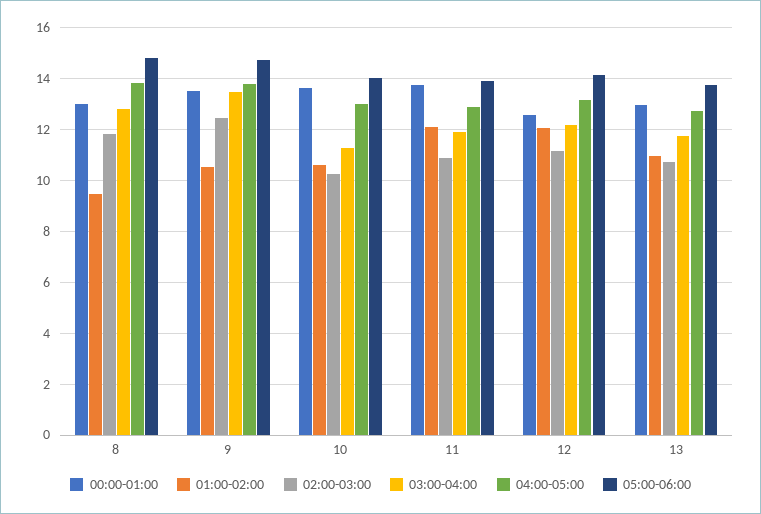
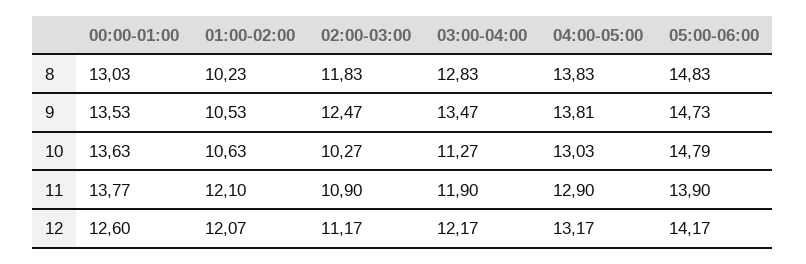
  {
    "00:00-01:00": {
      "8": 13.03,
      "9": 13.53,
      "10": 13.63,
      "11": 13.77,
-     "12": 12.6,
+     "12": 12.6
-     "13": 13
    },
    "01:00-02:00": {
-     "8": 9.5,
+     "8": 10.23,
      "9": 10.53,
      "10": 10.63,
      "11": 12.1,
-     "12": 12.07,
+     "12": 12.07
-     "13": 11
    },
    "02:00-03:00": {
      "8": 11.83,
      "9": 12.47,
      "10": 10.27,
      "11": 10.9,
-     "12": 11.17,
+     "12": 11.17
-     "13": 10.75
    },
    "03:00-04:00": {
      "8": 12.83,
      "9": 13.47,
      "10": 11.27,
      "11": 11.9,
-     "12": 12.17,
+     "12": 12.17
-     "13": 11.75
    },
    "04:00-05:00": {
      "8": 13.83,
      "9": 13.81,
      "10": 13.03,
      "11": 12.9,
-     "12": 13.17,
+     "12": 13.17
-     "13": 12.75
    },
    "05:00-06:00": {
      "8": 14.83,
      "9": 14.73,
-     "10": 14,
+     "10": 14.79,
      "11": 13.9,
-     "12": 14.17,
+     "12": 14.17
-     "13": 13.75
    }
  }

